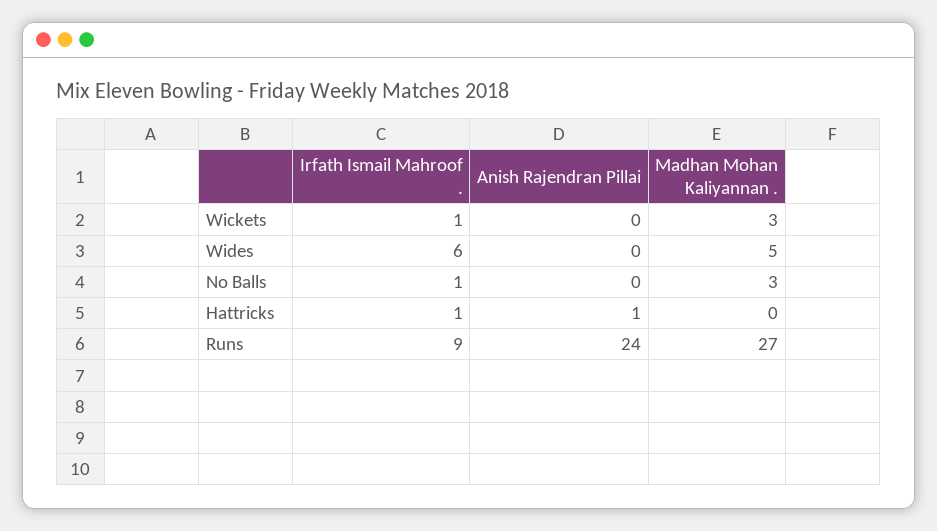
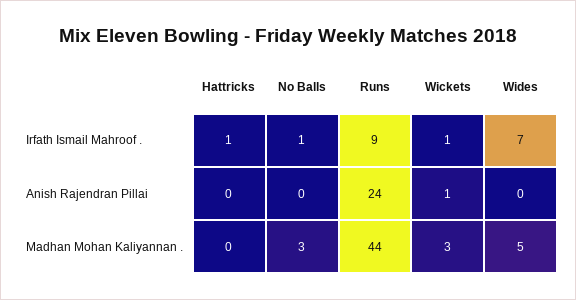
  {
    "Irfath Ismail Mahroof .": {
      "Wickets": 1,
-     "Wides": 6,
+     "Wides": 7,
      "No Balls": 1,
      "Hattricks": 1,
      "Runs": 9
    },
    "Anish Rajendran Pillai": {
-     "Wickets": 0,
+     "Wickets": 1,
      "Wides": 0,
      "No Balls": 0,
-     "Hattricks": 1,
+     "Hattricks": 0,
      "Runs": 24
    },
    "Madhan Mohan Kaliyannan .": {
      "Wickets": 3,
      "Wides": 5,
      "No Balls": 3,
      "Hattricks": 0,
-     "Runs": 27
+     "Runs": 44
    }
  }

